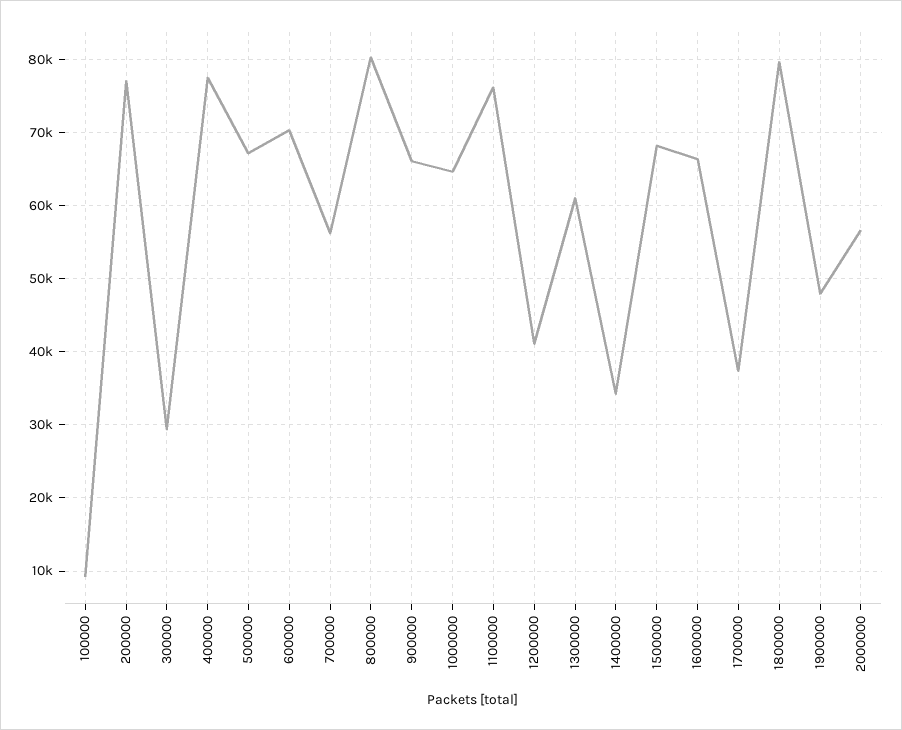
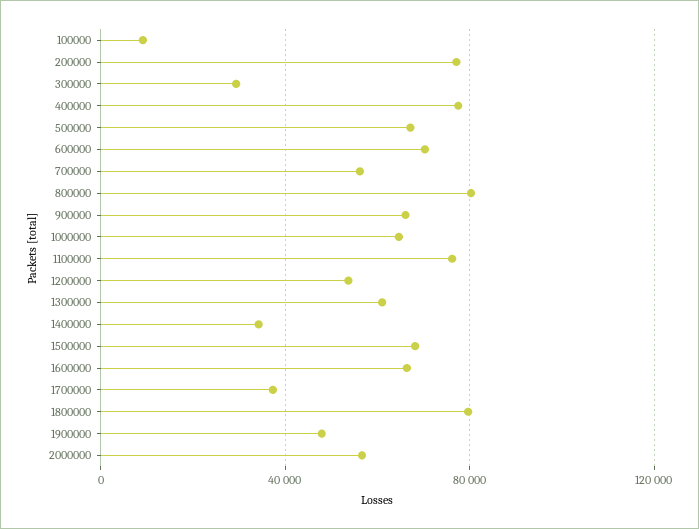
  {
    "100000": 9000,
    "200000": 77000,
    "300000": 29000,
    "400000": 78000,
    "500000": 67000,
    "600000": 70000,
    "700000": 56000,
    "800000": 80000,
    "900000": 66000,
    "1000000": 65000,
    "1100000": 76000,
-   "1200000": 41000,
+   "1200000": 55000,
    "1300000": 61000,
    "1400000": 34000,
    "1500000": 68000,
    "1600000": 66000,
    "1700000": 37000,
    "1800000": 80000,
    "1900000": 48000,
    "2000000": 57000
  }

